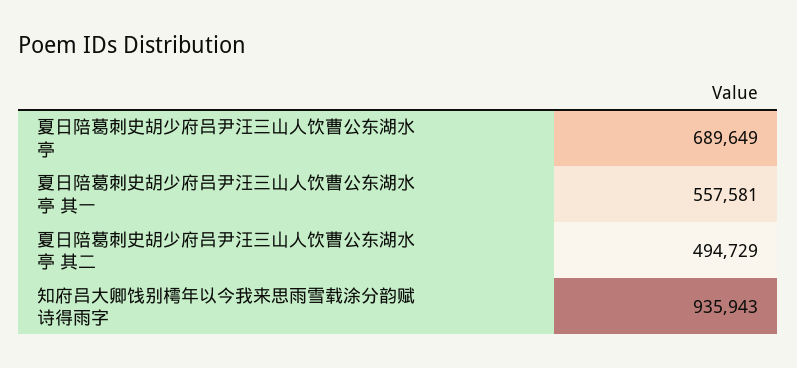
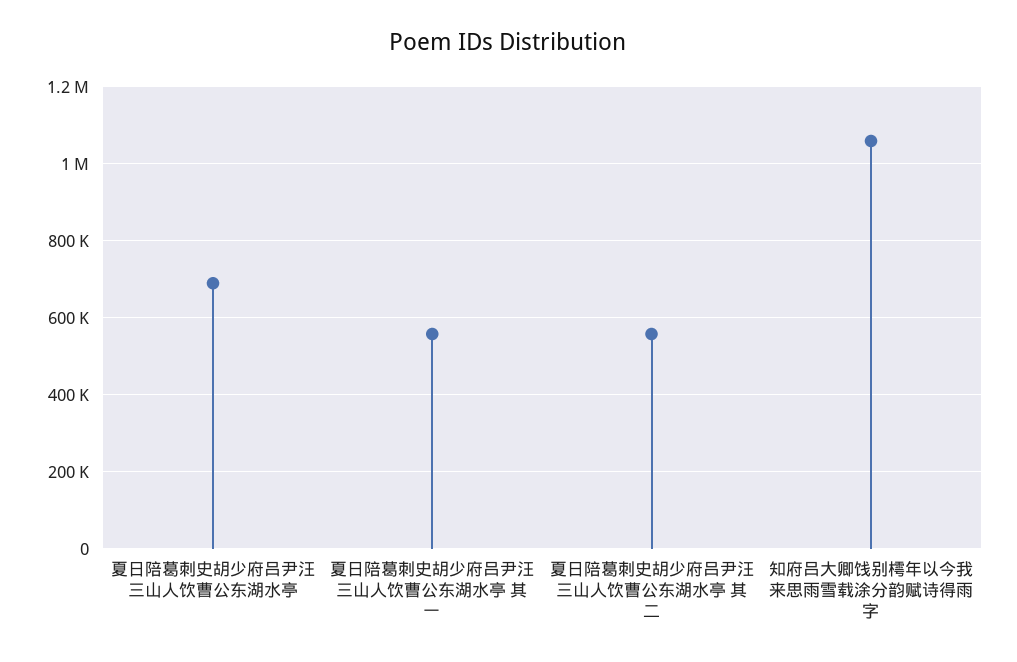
  {
    "夏日陪葛刺史胡少府吕尹汪三山人饮曹公东湖水亭": 689649,
    "夏日陪葛刺史胡少府吕尹汪三山人饮曹公东湖水亭 其一": 557581,
-   "夏日陪葛刺史胡少府吕尹汪三山人饮曹公东湖水亭 其二": 494729,
+   "夏日陪葛刺史胡少府吕尹汪三山人饮曹公东湖水亭 其二": 560000,
-   "知府吕大卿饯别樗年以今我来思雨雪载涂分韵赋诗得雨字": 935943
+   "知府吕大卿饯别樗年以今我来思雨雪载涂分韵赋诗得雨字": 1060000
  }

